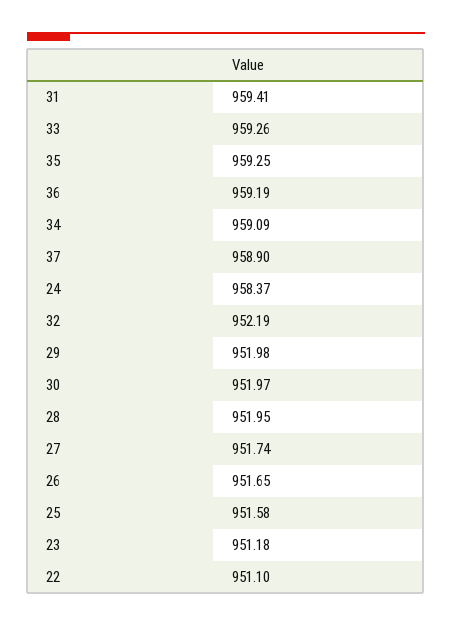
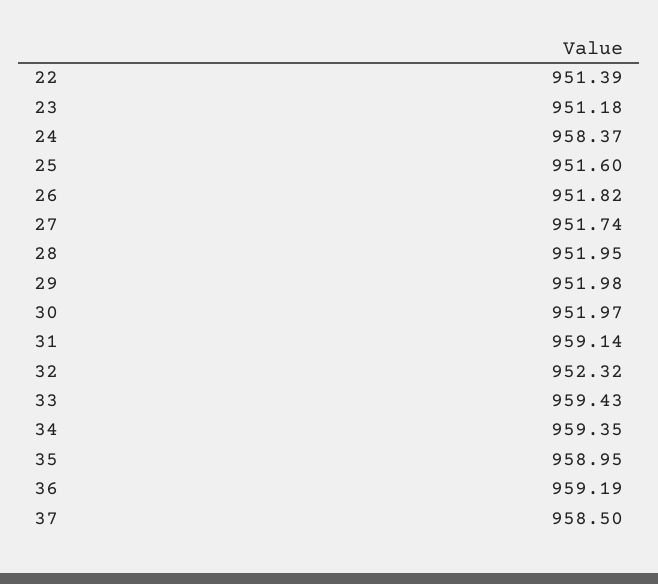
  {
-   "31": 959.41,
+   "31": 959.14,
-   "33": 959.26,
+   "33": 959.43,
-   "35": 959.25,
+   "35": 958.95,
    "36": 959.19,
-   "34": 959.09,
+   "34": 959.35,
-   "37": 958.9,
+   "37": 958.5,
    "24": 958.37,
-   "32": 952.19,
+   "32": 952.32,
    "29": 951.98,
    "30": 951.97,
    "28": 951.95,
    "27": 951.74,
-   "26": 951.65,
+   "26": 951.82,
-   "25": 951.58,
+   "25": 951.6,
    "23": 951.18,
-   "22": 951.1
+   "22": 951.39
  }

